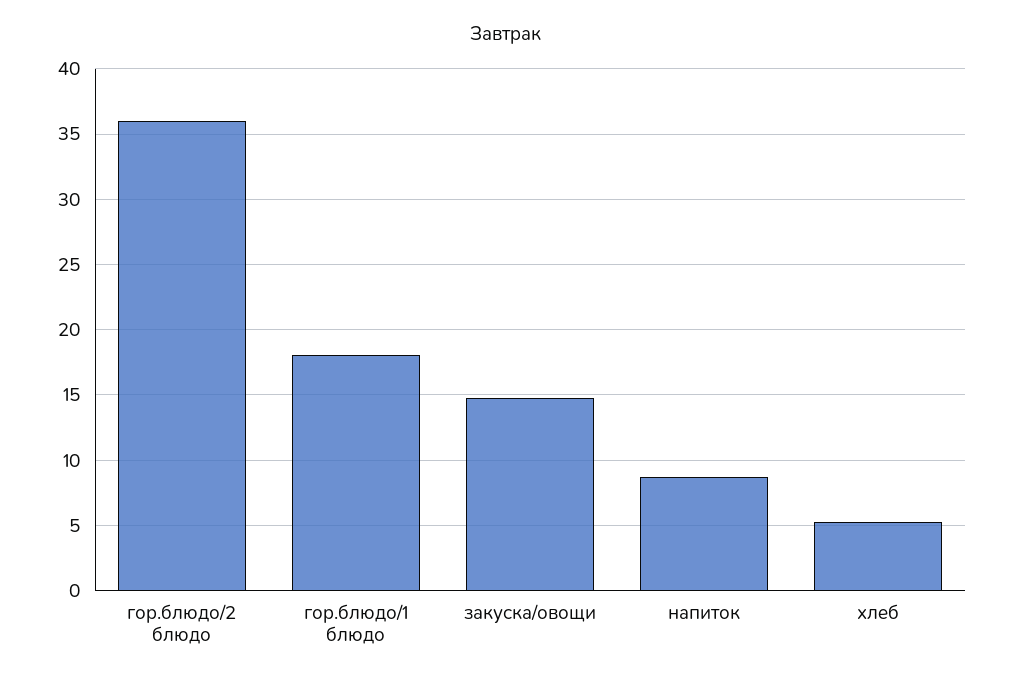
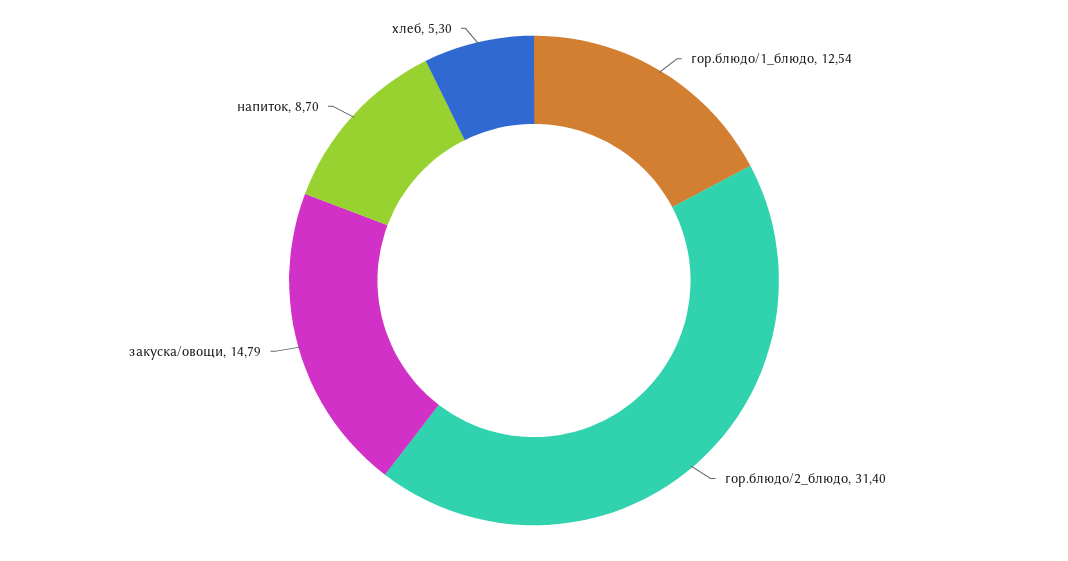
  {
-   "гор.блюдо/2 блюдо": 36,
+   "гор.блюдо/2 блюдо": 31.4,
-   "гор.блюдо/1 блюдо": 18,
+   "гор.блюдо/1 блюдо": 12.54,
    "закуска/овощи": 14.79,
    "напиток": 8.7,
    "хлеб": 5.3
  }

